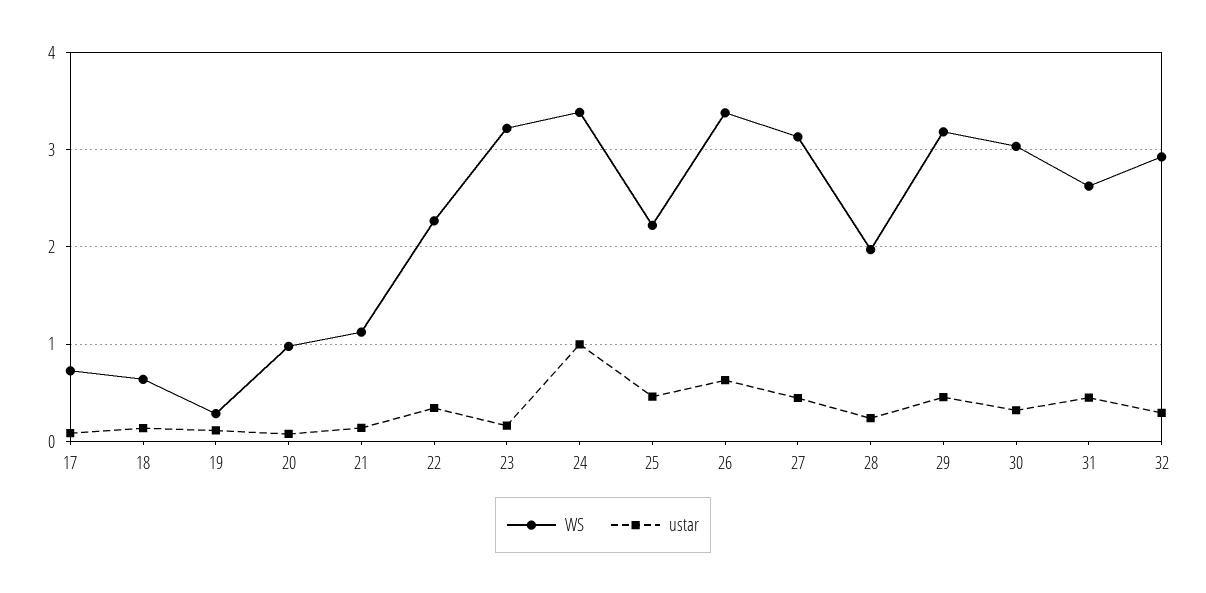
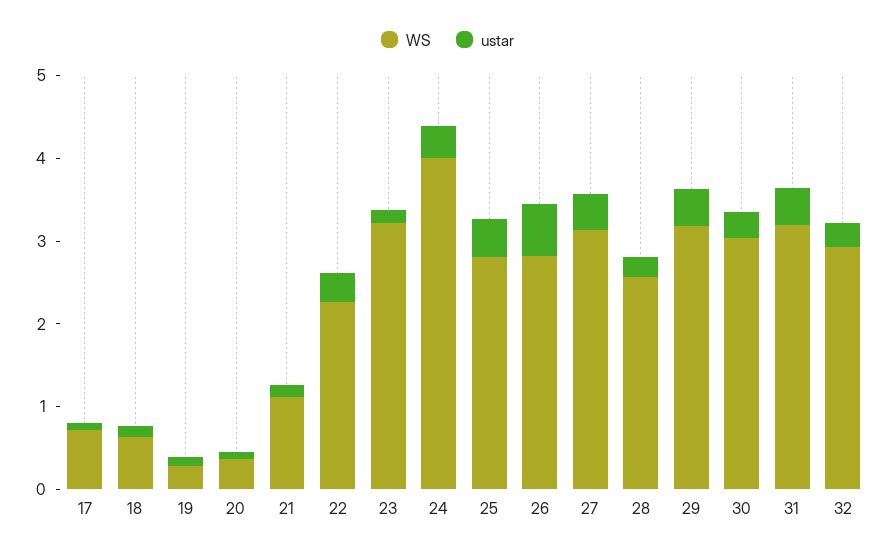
  {
    "WS": {
      "17": 0.7,
      "18": 0.6,
      "19": 0.3,
-     "20": 1,
+     "20": 0.4,
      "21": 1.1,
      "22": 2.3,
      "23": 3.2,
-     "24": 3.4,
+     "24": 4,
-     "25": 2.2,
+     "25": 2.8,
-     "26": 3.4,
+     "26": 2.8,
      "27": 3.1,
-     "28": 2,
+     "28": 2.6,
      "29": 3.2,
      "30": 3,
-     "31": 2.6,
+     "31": 3.2,
      "32": 2.9
    },
    "ustar": {
      "17": 0.1,
      "18": 0.1,
      "19": 0.1,
      "20": 0.1,
      "21": 0.1,
      "22": 0.3,
      "23": 0.2,
-     "24": 1,
+     "24": 0.4,
      "25": 0.5,
      "26": 0.6,
      "27": 0.4,
      "28": 0.2,
      "29": 0.5,
      "30": 0.3,
      "31": 0.4,
      "32": 0.3
    }
  }

